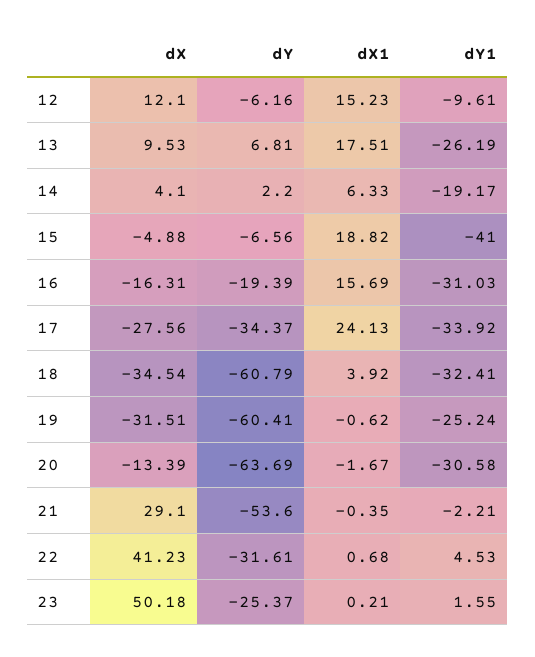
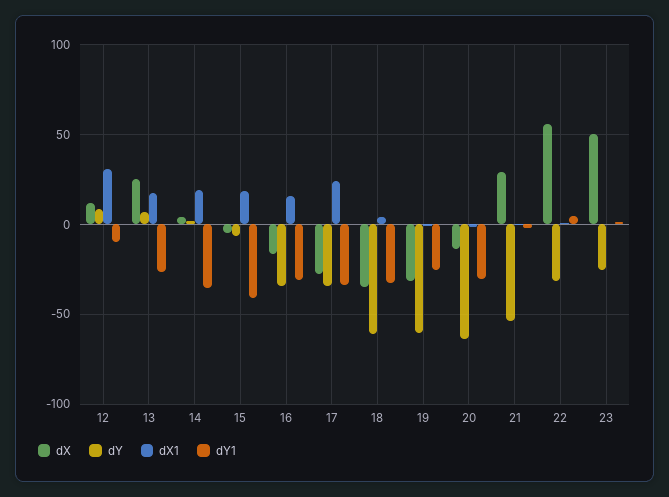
  {
    "dX": {
      "12": 12.1,
-     "13": 9.53,
+     "13": 25,
      "14": 4.1,
      "15": -4.88,
      "16": -16.31,
      "17": -27.56,
      "18": -34.54,
      "19": -31.51,
      "20": -13.39,
      "21": 29.1,
-     "22": 41.23,
+     "22": 55,
      "23": 50.18
    },
    "dY": {
-     "12": -6.16,
+     "12": 10,
      "13": 6.81,
      "14": 2.2,
      "15": -6.56,
-     "16": -19.39,
+     "16": -35,
      "17": -34.37,
      "18": -60.79,
      "19": -60.41,
      "20": -63.69,
      "21": -53.6,
      "22": -31.61,
      "23": -25.37
    },
    "dX1": {
-     "12": 15.23,
+     "12": 30,
      "13": 17.51,
-     "14": 6.33,
+     "14": 20,
      "15": 18.82,
      "16": 15.69,
      "17": 24.13,
      "18": 3.92,
      "19": -0.62,
      "20": -1.67,
      "21": -0.35,
      "22": 0.68,
      "23": 0.21
    },
    "dY1": {
      "12": -9.61,
      "13": -26.19,
-     "14": -19.17,
+     "14": -35,
      "15": -41,
      "16": -31.03,
      "17": -33.92,
      "18": -32.41,
      "19": -25.24,
      "20": -30.58,
      "21": -2.21,
      "22": 4.53,
      "23": 1.55
    }
  }

